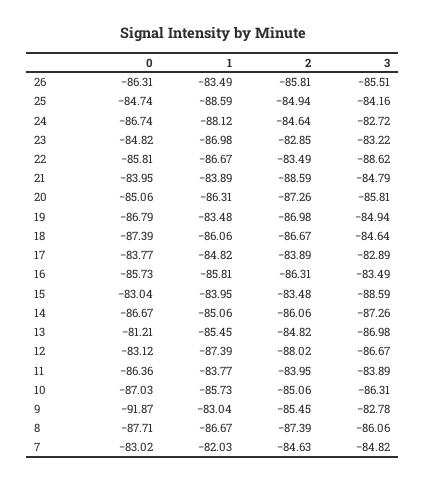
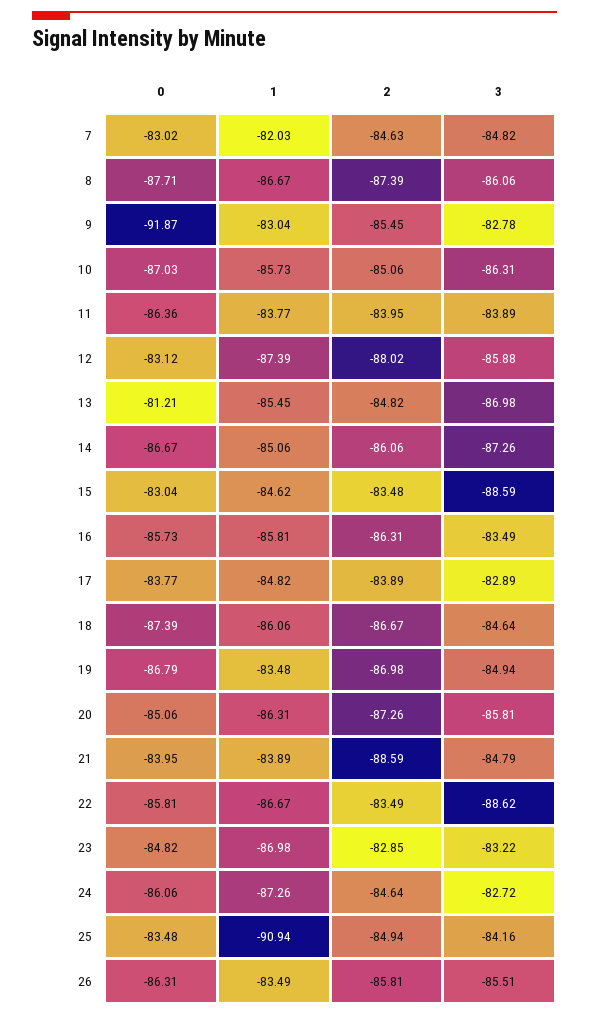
  {
    "0": {
      "26": -86.31,
-     "25": -84.74,
+     "25": -83.48,
-     "24": -86.74,
+     "24": -86.06,
      "23": -84.82,
      "22": -85.81,
      "21": -83.95,
      "20": -85.06,
      "19": -86.79,
      "18": -87.39,
      "17": -83.77,
      "16": -85.73,
      "15": -83.04,
      "14": -86.67,
      "13": -81.21,
      "12": -83.12,
      "11": -86.36,
      "10": -87.03,
      "9": -91.87,
      "8": -87.71,
      "7": -83.02
    },
    "1": {
      "26": -83.49,
-     "25": -88.59,
+     "25": -90.94,
-     "24": -88.12,
+     "24": -87.26,
      "23": -86.98,
      "22": -86.67,
      "21": -83.89,
      "20": -86.31,
      "19": -83.48,
      "18": -86.06,
      "17": -84.82,
      "16": -85.81,
-     "15": -83.95,
+     "15": -84.62,
      "14": -85.06,
      "13": -85.45,
      "12": -87.39,
      "11": -83.77,
      "10": -85.73,
      "9": -83.04,
      "8": -86.67,
      "7": -82.03
    },
    "2": {
      "26": -85.81,
      "25": -84.94,
      "24": -84.64,
      "23": -82.85,
      "22": -83.49,
      "21": -88.59,
      "20": -87.26,
      "19": -86.98,
      "18": -86.67,
      "17": -83.89,
      "16": -86.31,
      "15": -83.48,
      "14": -86.06,
      "13": -84.82,
      "12": -88.02,
      "11": -83.95,
      "10": -85.06,
      "9": -85.45,
      "8": -87.39,
      "7": -84.63
    },
    "3": {
      "26": -85.51,
      "25": -84.16,
      "24": -82.72,
      "23": -83.22,
      "22": -88.62,
      "21": -84.79,
      "20": -85.81,
      "19": -84.94,
      "18": -84.64,
      "17": -82.89,
      "16": -83.49,
      "15": -88.59,
      "14": -87.26,
      "13": -86.98,
-     "12": -86.67,
+     "12": -85.88,
      "11": -83.89,
      "10": -86.31,
      "9": -82.78,
      "8": -86.06,
      "7": -84.82
    }
  }

